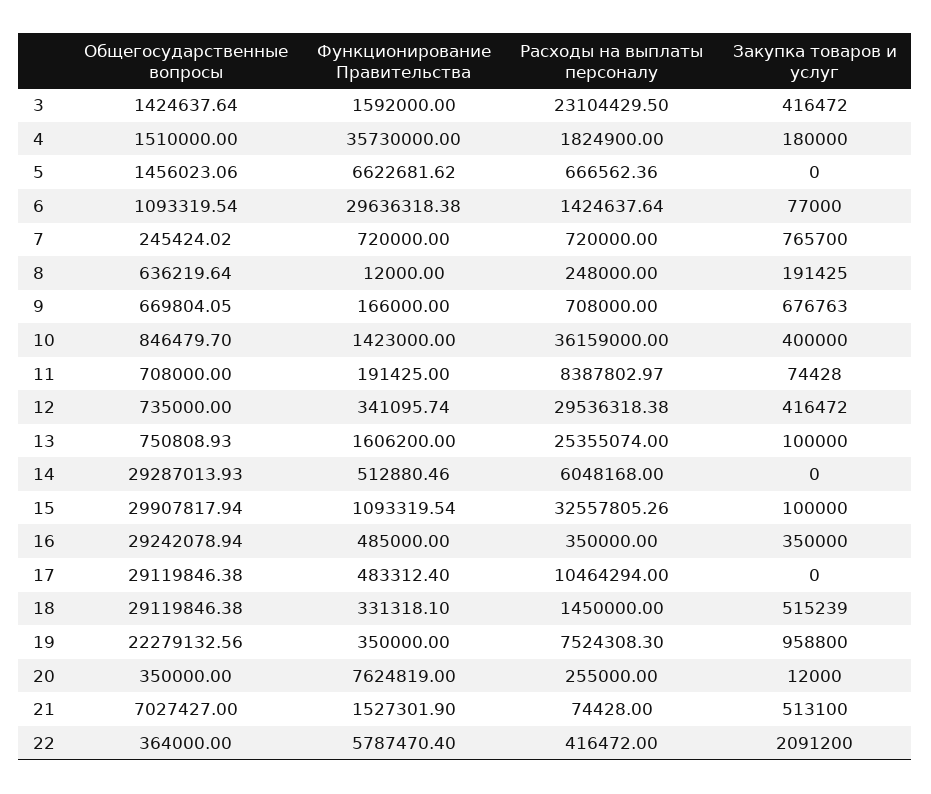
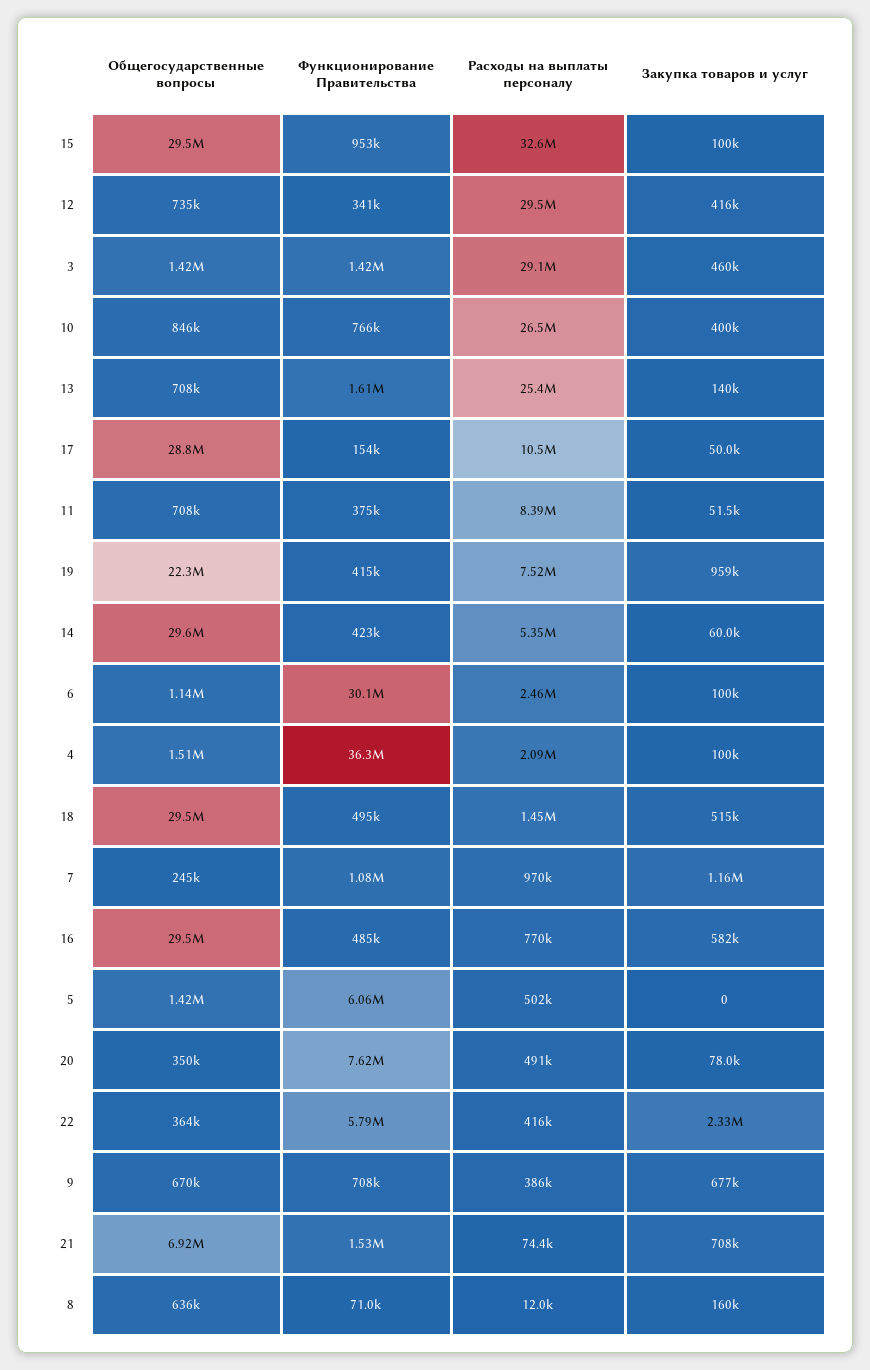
  {
    "Общегосударственные вопросы": {
      "3": 1424637.64,
      "4": 1510000,
-     "5": 1456023.06,
+     "5": 1420000,
-     "6": 1093319.54,
+     "6": 1140000,
      "7": 245424.02,
      "8": 636219.64,
      "9": 669804.05,
      "10": 846479.7,
      "11": 708000,
      "12": 735000,
-     "13": 750808.93,
+     "13": 708000,
-     "14": 29287013.93,
+     "14": 29600000,
-     "15": 29907817.94,
+     "15": 29500000,
-     "16": 29242078.94,
+     "16": 29500000,
-     "17": 29119846.38,
+     "17": 28800000,
-     "18": 29119846.38,
+     "18": 29500000,
      "19": 22279132.56,
      "20": 350000,
-     "21": 7027427,
+     "21": 6920000,
      "22": 364000
    },
    "Функционирование Правительства": {
-     "3": 1592000,
+     "3": 1420000,
-     "4": 35730000,
+     "4": 36300000,
-     "5": 6622681.62,
+     "5": 6060000,
-     "6": 29636318.38,
+     "6": 30100000,
-     "7": 720000,
+     "7": 1080000,
-     "8": 12000,
+     "8": 71000,
-     "9": 166000,
+     "9": 708000,
-     "10": 1423000,
+     "10": 766000,
-     "11": 191425,
+     "11": 375000,
      "12": 341095.74,
      "13": 1606200,
-     "14": 512880.46,
+     "14": 423000,
-     "15": 1093319.54,
+     "15": 953000,
      "16": 485000,
-     "17": 483312.4,
+     "17": 154000,
-     "18": 331318.1,
+     "18": 495000,
-     "19": 350000,
+     "19": 415000,
      "20": 7624819,
      "21": 1527301.9,
      "22": 5787470.4
    },
    "Расходы на выплаты персоналу": {
-     "3": 23104429.5,
+     "3": 29100000,
-     "4": 1824900,
+     "4": 2090000,
-     "5": 666562.36,
+     "5": 502000,
-     "6": 1424637.64,
+     "6": 2460000,
-     "7": 720000,
+     "7": 970000,
-     "8": 248000,
+     "8": 12000,
-     "9": 708000,
+     "9": 386000,
-     "10": 36159000,
+     "10": 26500000,
      "11": 8387802.97,
      "12": 29536318.38,
      "13": 25355074,
-     "14": 6048168,
+     "14": 5350000,
      "15": 32557805.26,
-     "16": 350000,
+     "16": 770000,
      "17": 10464294,
      "18": 1450000,
      "19": 7524308.3,
-     "20": 255000,
+     "20": 491000,
      "21": 74428,
      "22": 416472
    },
    "Закупка товаров и услуг": {
-     "3": 416472,
+     "3": 460000,
-     "4": 180000,
+     "4": 100000,
      "5": 0,
-     "6": 77000,
+     "6": 100000,
-     "7": 765700,
+     "7": 1160000,
-     "8": 191425,
+     "8": 160000,
      "9": 676763,
      "10": 400000,
-     "11": 74428,
+     "11": 51500,
      "12": 416472,
-     "13": 100000,
+     "13": 140000,
-     "14": 0,
+     "14": 60000,
      "15": 100000,
-     "16": 350000,
+     "16": 582000,
-     "17": 0,
+     "17": 50000,
      "18": 515239,
      "19": 958800,
-     "20": 12000,
+     "20": 78000,
-     "21": 513100,
+     "21": 708000,
-     "22": 2091200
+     "22": 2330000
    }
  }

